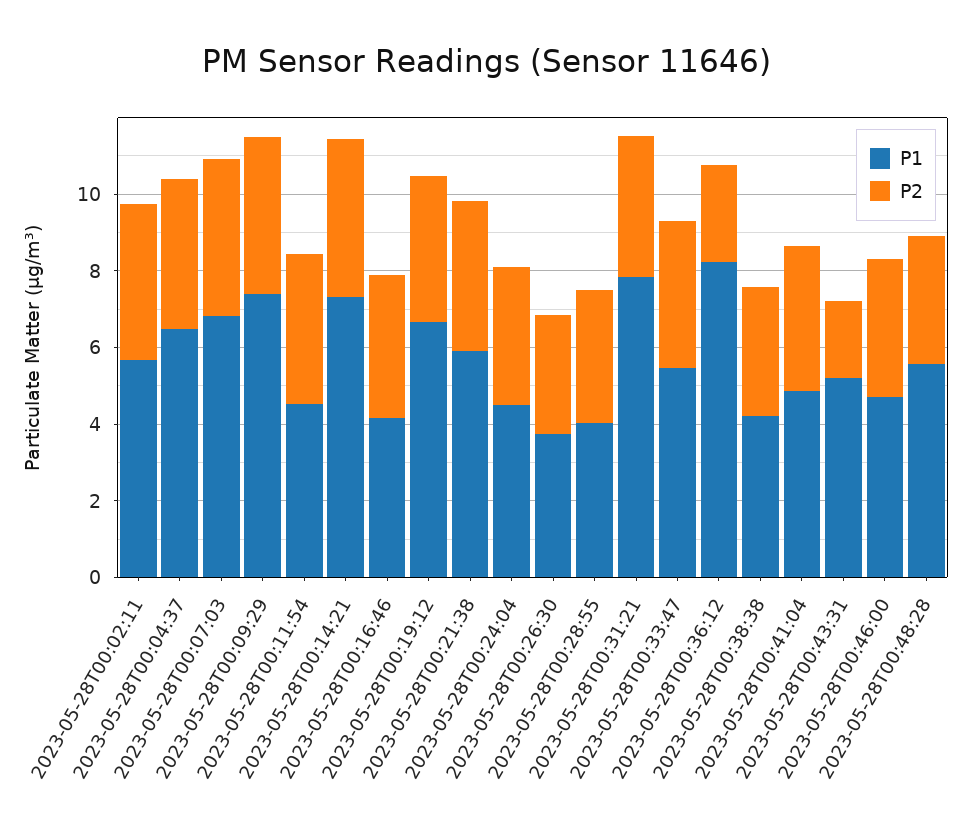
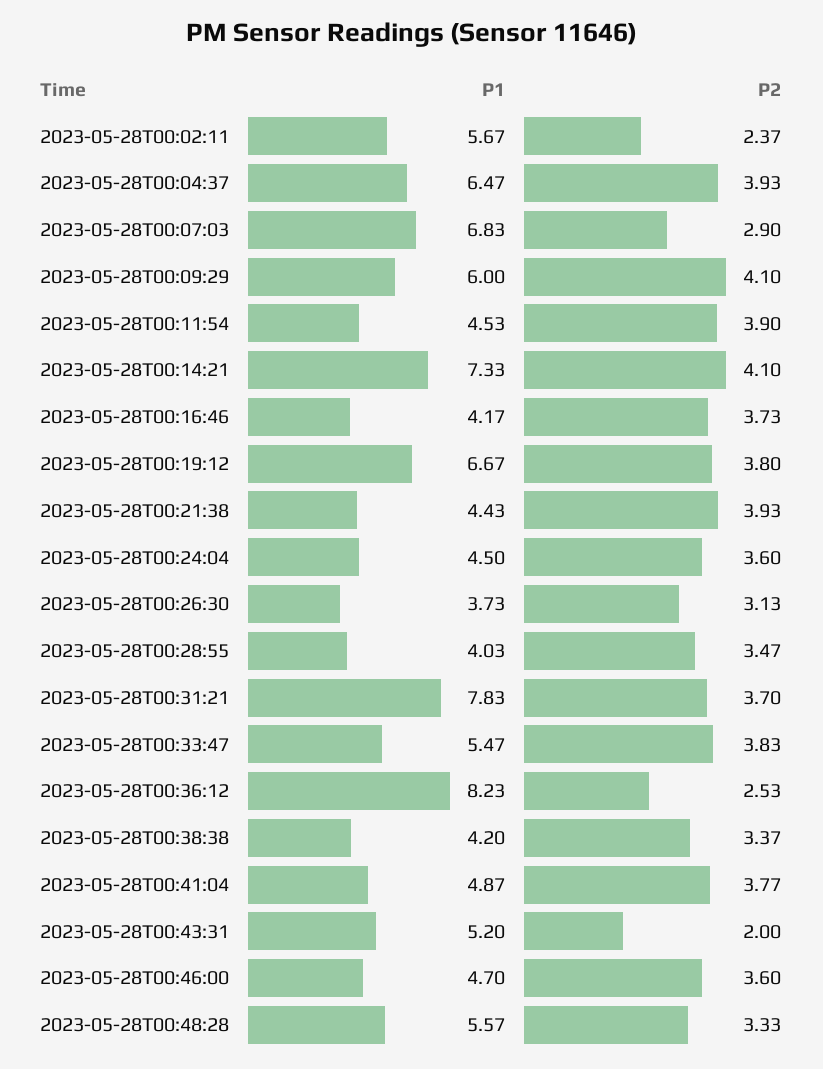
  {
    "P1": {
      "2023-05-28T00:02:11": 5.67,
      "2023-05-28T00:04:37": 6.47,
      "2023-05-28T00:07:03": 6.83,
-     "2023-05-28T00:09:29": 7.5,
+     "2023-05-28T00:09:29": 6,
      "2023-05-28T00:11:54": 4.53,
      "2023-05-28T00:14:21": 7.33,
      "2023-05-28T00:16:46": 4.17,
      "2023-05-28T00:19:12": 6.67,
-     "2023-05-28T00:21:38": 6,
+     "2023-05-28T00:21:38": 4.43,
      "2023-05-28T00:24:04": 4.5,
      "2023-05-28T00:26:30": 3.73,
      "2023-05-28T00:28:55": 4.03,
      "2023-05-28T00:31:21": 7.83,
      "2023-05-28T00:33:47": 5.47,
      "2023-05-28T00:36:12": 8.23,
      "2023-05-28T00:38:38": 4.2,
      "2023-05-28T00:41:04": 4.87,
      "2023-05-28T00:43:31": 5.2,
      "2023-05-28T00:46:00": 4.7,
      "2023-05-28T00:48:28": 5.57
    },
    "P2": {
-     "2023-05-28T00:02:11": 4,
+     "2023-05-28T00:02:11": 2.37,
      "2023-05-28T00:04:37": 3.93,
-     "2023-05-28T00:07:03": 4,
+     "2023-05-28T00:07:03": 2.9,
      "2023-05-28T00:09:29": 4.1,
      "2023-05-28T00:11:54": 3.9,
      "2023-05-28T00:14:21": 4.1,
      "2023-05-28T00:16:46": 3.73,
      "2023-05-28T00:19:12": 3.8,
      "2023-05-28T00:21:38": 3.93,
      "2023-05-28T00:24:04": 3.6,
      "2023-05-28T00:26:30": 3.13,
      "2023-05-28T00:28:55": 3.47,
      "2023-05-28T00:31:21": 3.7,
      "2023-05-28T00:33:47": 3.83,
      "2023-05-28T00:36:12": 2.53,
      "2023-05-28T00:38:38": 3.37,
      "2023-05-28T00:41:04": 3.77,
      "2023-05-28T00:43:31": 2,
      "2023-05-28T00:46:00": 3.6,
      "2023-05-28T00:48:28": 3.33
    }
  }

